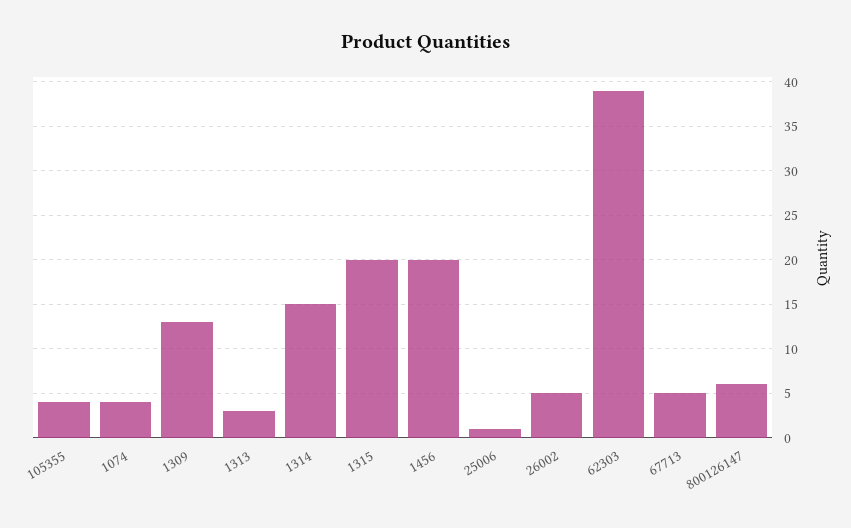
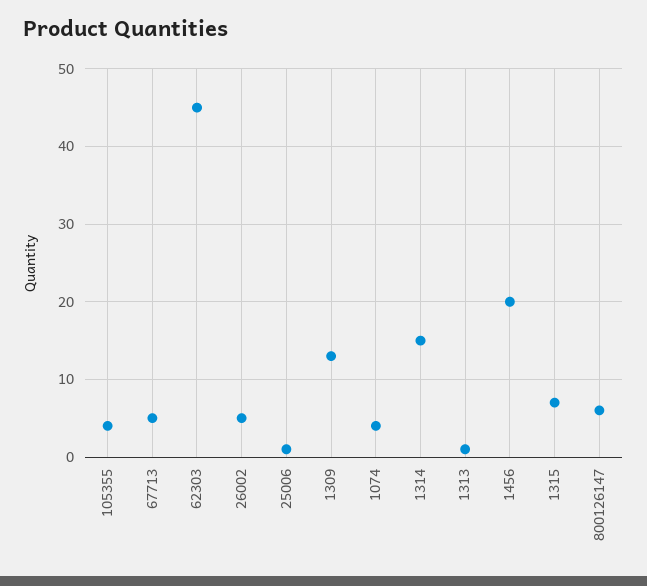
  {
    "105355": 4,
    "1074": 4,
    "1309": 13,
-   "1313": 3,
+   "1313": 1,
    "1314": 15,
-   "1315": 20,
+   "1315": 7,
    "1456": 20,
    "25006": 1,
    "26002": 5,
-   "62303": 39,
+   "62303": 45,
    "67713": 5,
    "800126147": 6
  }

